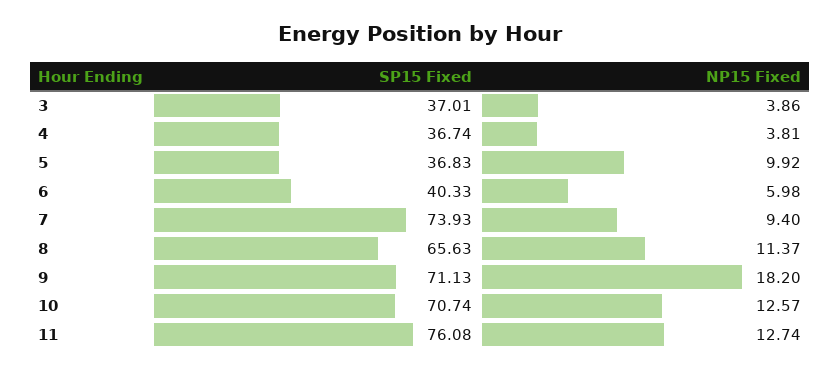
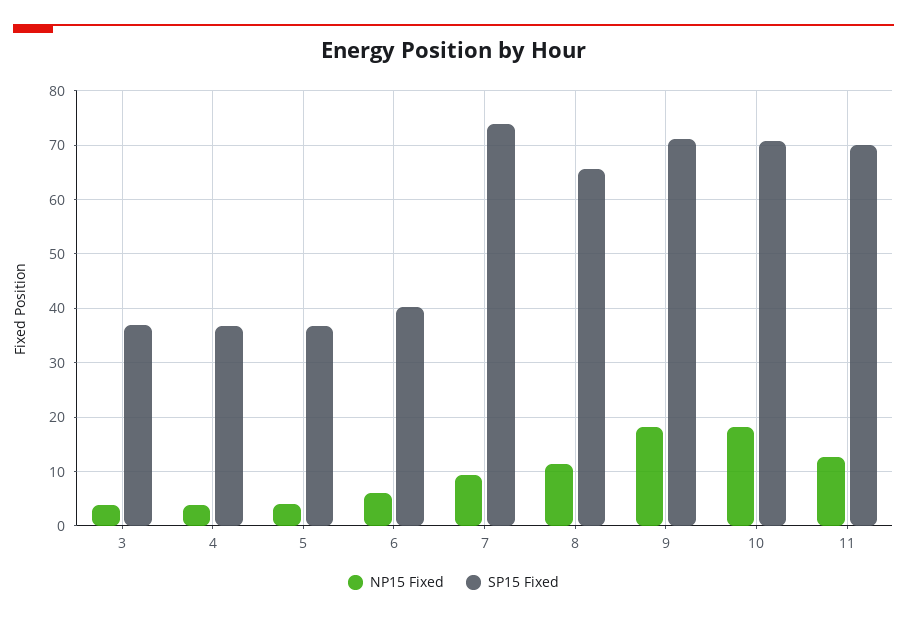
  {
    "SP15 Fixed": {
      "3": 37.01,
      "4": 36.74,
      "5": 36.83,
      "6": 40.33,
      "7": 73.93,
      "8": 65.63,
      "9": 71.13,
      "10": 70.74,
-     "11": 76.08
+     "11": 70
    },
    "NP15 Fixed": {
      "3": 3.86,
      "4": 3.81,
-     "5": 9.92,
+     "5": 4,
      "6": 5.98,
      "7": 9.4,
      "8": 11.37,
      "9": 18.2,
-     "10": 12.57,
+     "10": 18,
      "11": 12.74
    }
  }

